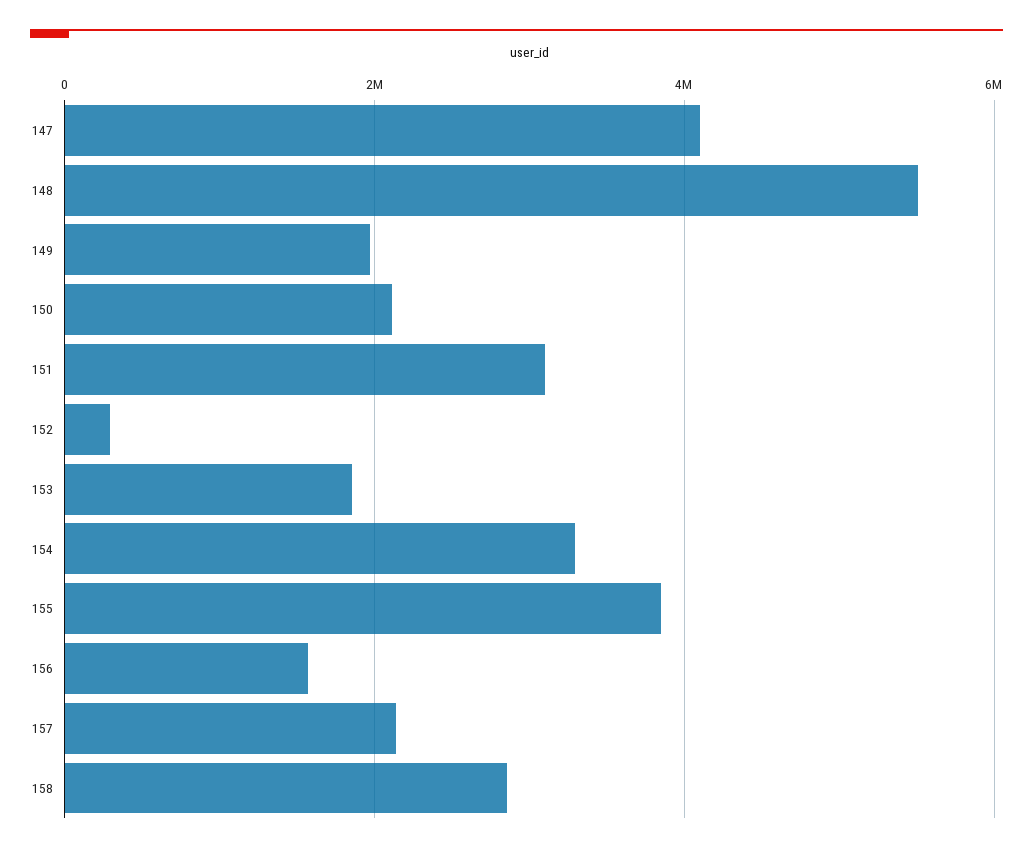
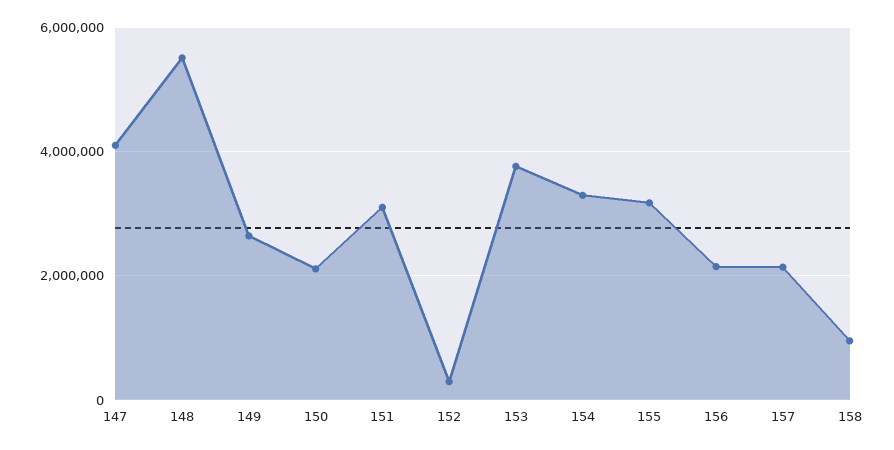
  {
    "147": 4000000,
    "148": 5600000,
-   "149": 2000000,
+   "149": 2600000,
    "150": 2200000,
    "151": 3200000,
    "152": 200000,
-   "153": 1800000,
+   "153": 3800000,
    "154": 3200000,
-   "155": 3800000,
+   "155": 3200000,
-   "156": 1600000,
+   "156": 2200000,
    "157": 2200000,
-   "158": 2800000
+   "158": 1000000
  }

